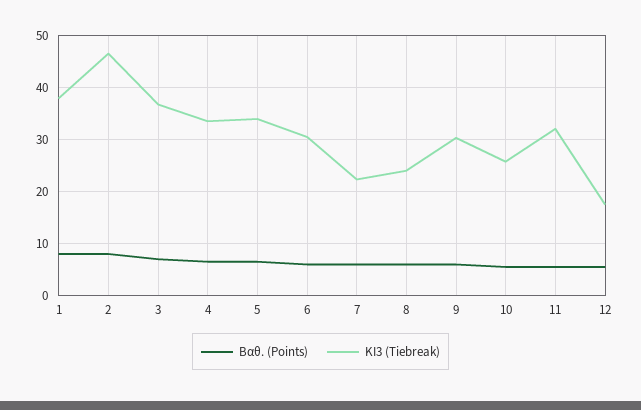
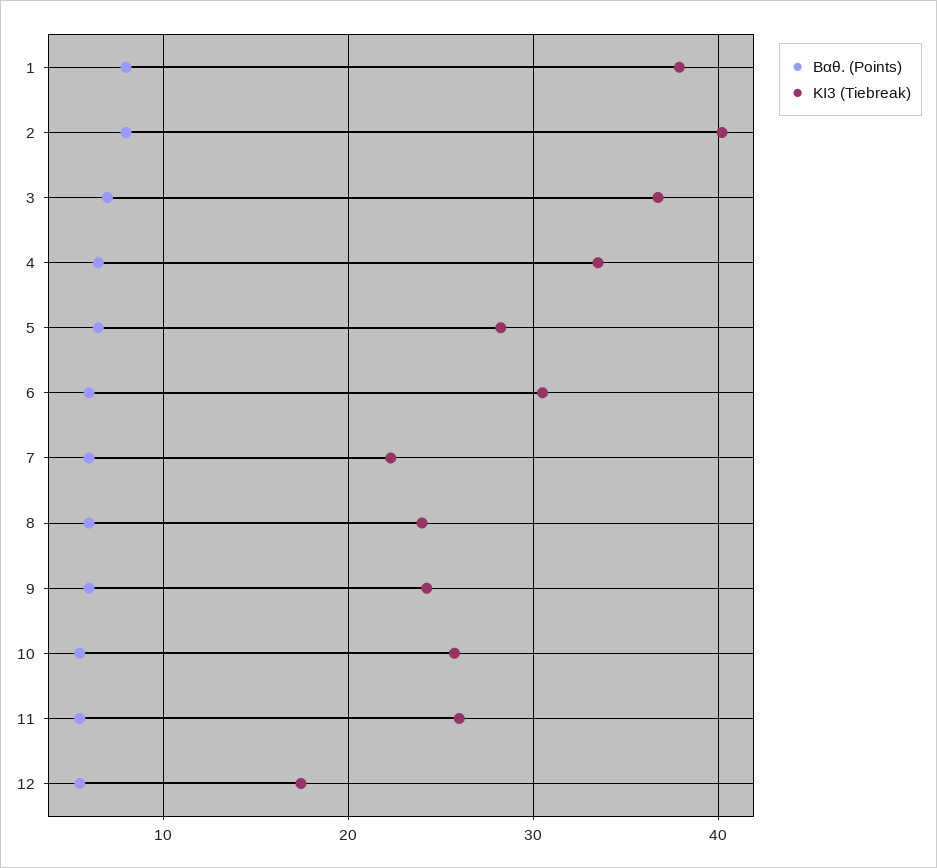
  {
    "Βαθ. (Points)": {
      "1": 8,
      "2": 8,
      "3": 7,
      "4": 7,
      "5": 7,
      "6": 6,
      "7": 6,
      "8": 6,
      "9": 6,
      "10": 6,
      "11": 6,
      "12": 6
    },
    "ΚΙ3 (Tiebreak)": {
      "1": 38,
-     "2": 46,
+     "2": 40,
      "3": 37,
      "4": 34,
-     "5": 34,
+     "5": 28,
      "6": 31,
      "7": 22,
      "8": 24,
-     "9": 30,
+     "9": 24,
      "10": 26,
-     "11": 32,
+     "11": 26,
      "12": 17
    }
  }

